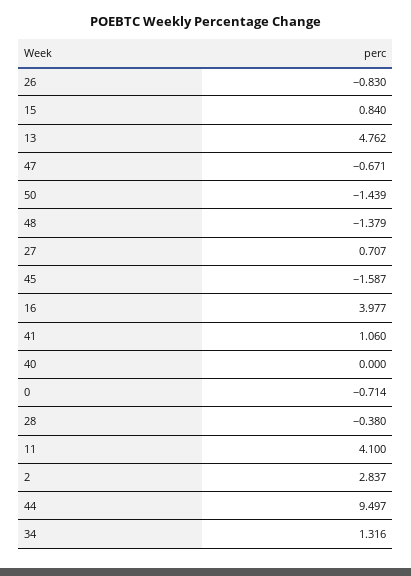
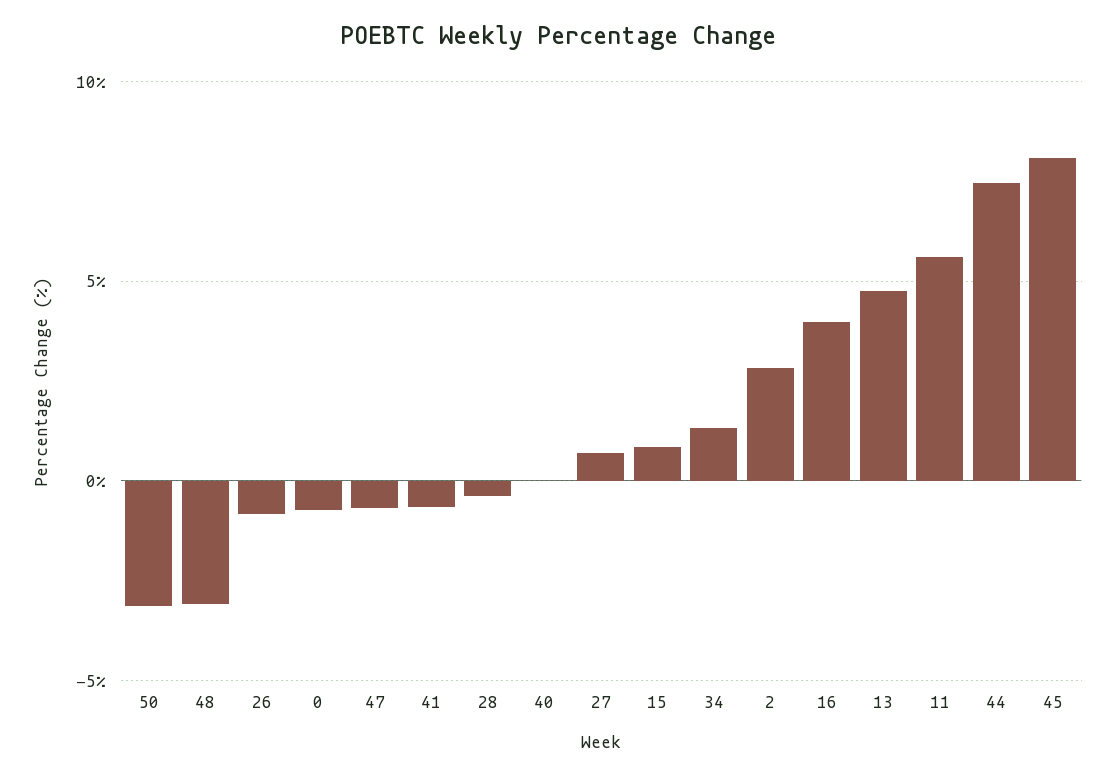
  {
    "26": -0.83,
    "15": 0.84,
    "13": 4.762,
    "47": -0.671,
-   "50": -1.439,
+   "50": -3,
-   "48": -1.379,
+   "48": -3,
    "27": 0.707,
-   "45": -1.587,
+   "45": 8,
    "16": 3.977,
-   "41": 1.06,
+   "41": -0.5,
    "40": 0,
    "0": -0.714,
    "28": -0.38,
-   "11": 4.1,
+   "11": 5.5,
    "2": 2.837,
-   "44": 9.497,
+   "44": 7.5,
    "34": 1.316
  }

